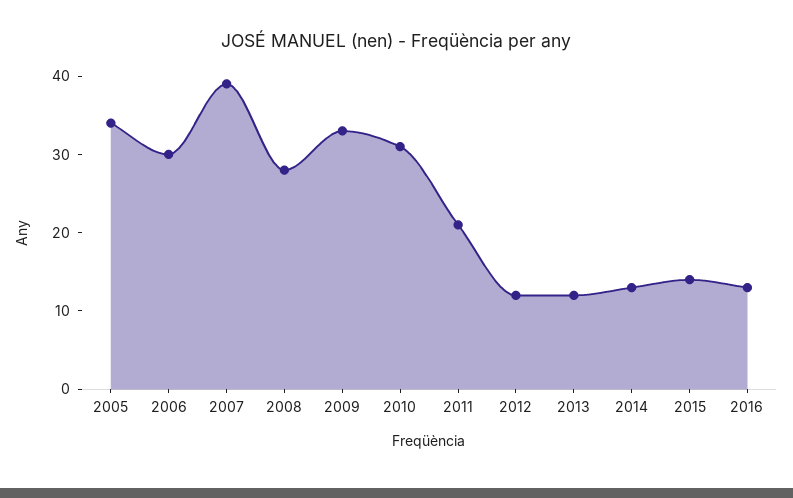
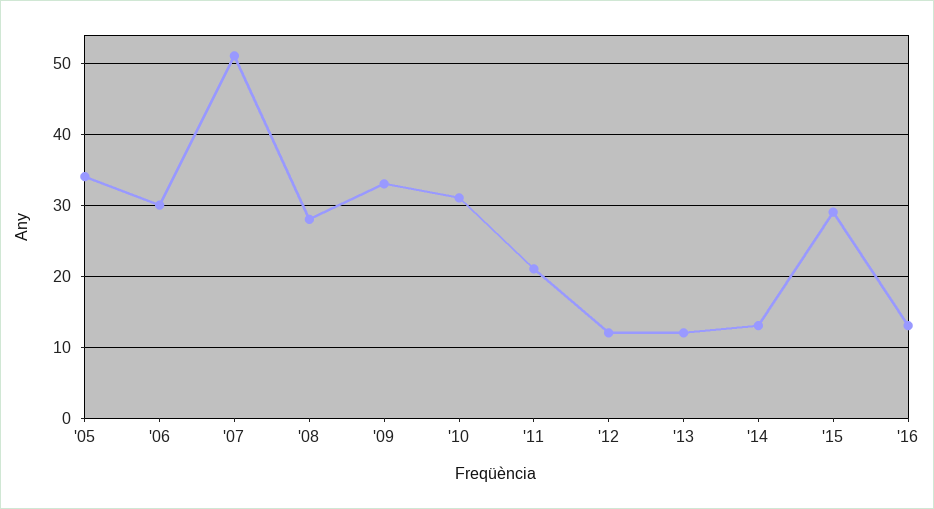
  {
    "2005": 34,
    "2006": 30,
-   "2007": 40,
+   "2007": 51,
    "2008": 28,
    "2009": 33,
    "2010": 31,
    "2011": 21,
    "2012": 12,
    "2013": 12,
    "2014": 13,
-   "2015": 15,
+   "2015": 29,
    "2016": 13
  }

